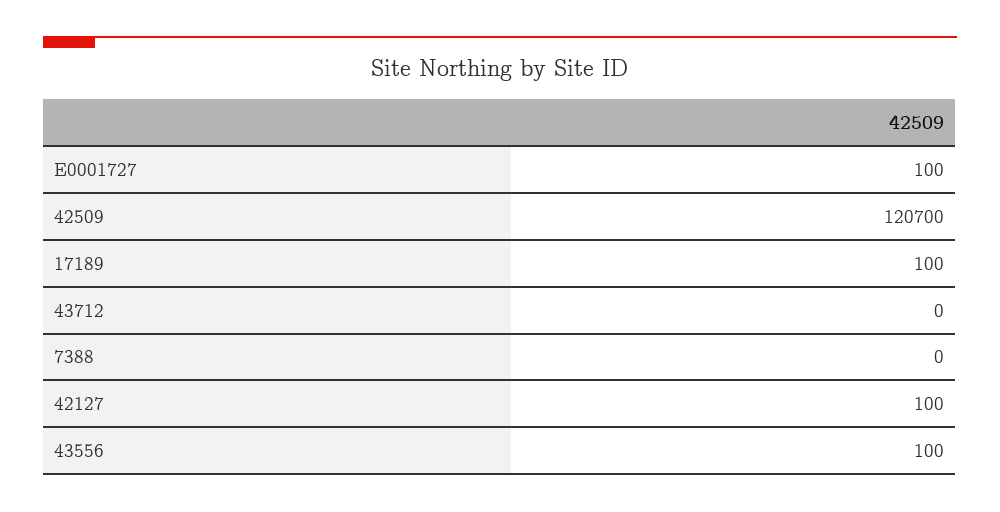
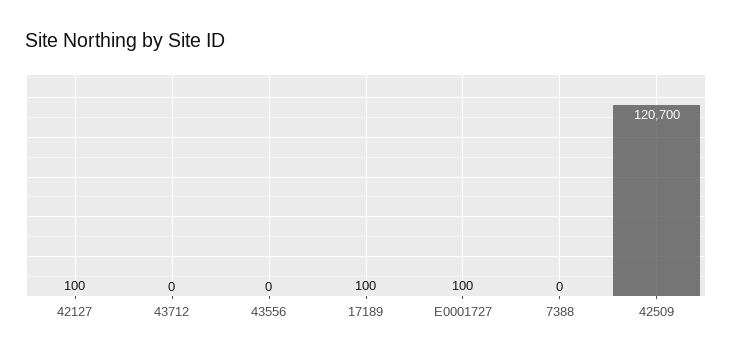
  {
    "E0001727": 100,
    "42509": 120700,
    "17189": 100,
    "43712": 0,
    "7388": 0,
    "42127": 100,
-   "43556": 100
+   "43556": 0
  }

